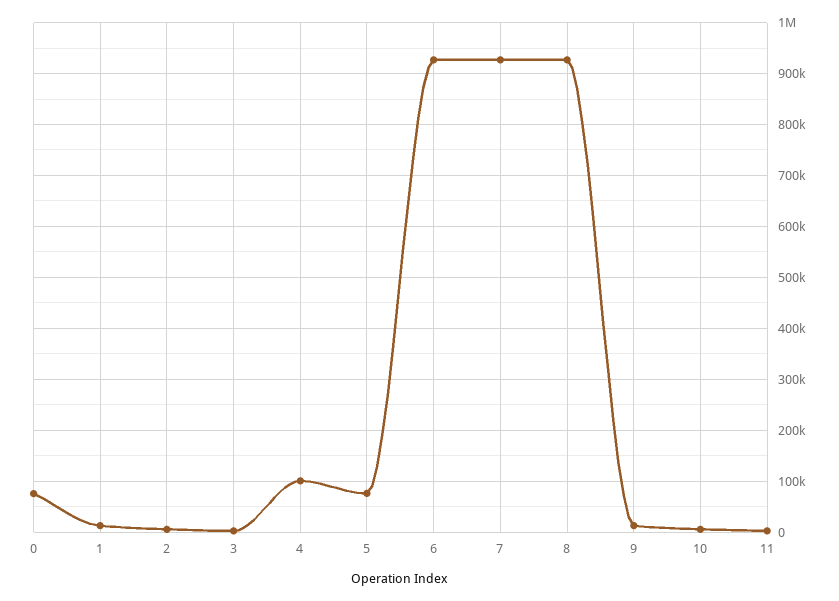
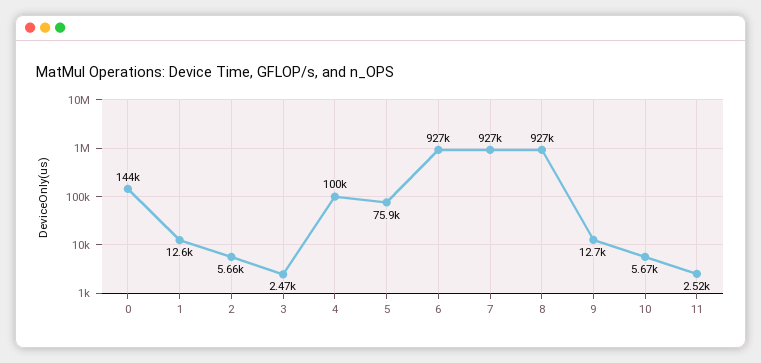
  {
-   "0": 80000,
+   "0": 144000,
    "1": 12600,
    "2": 5660,
    "3": 2470,
    "4": 100000,
    "5": 75900,
    "6": 927000,
    "7": 927000,
    "8": 927000,
    "9": 12700,
    "10": 5670,
    "11": 2520
  }

